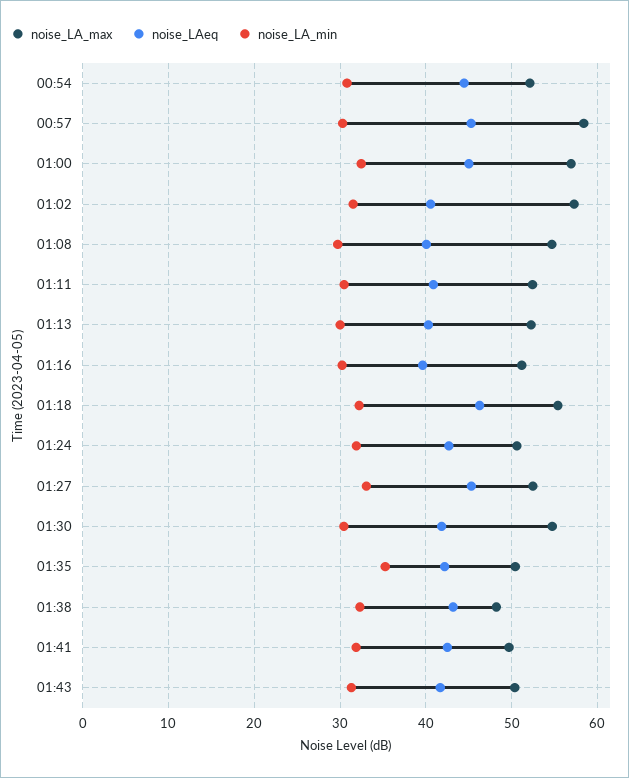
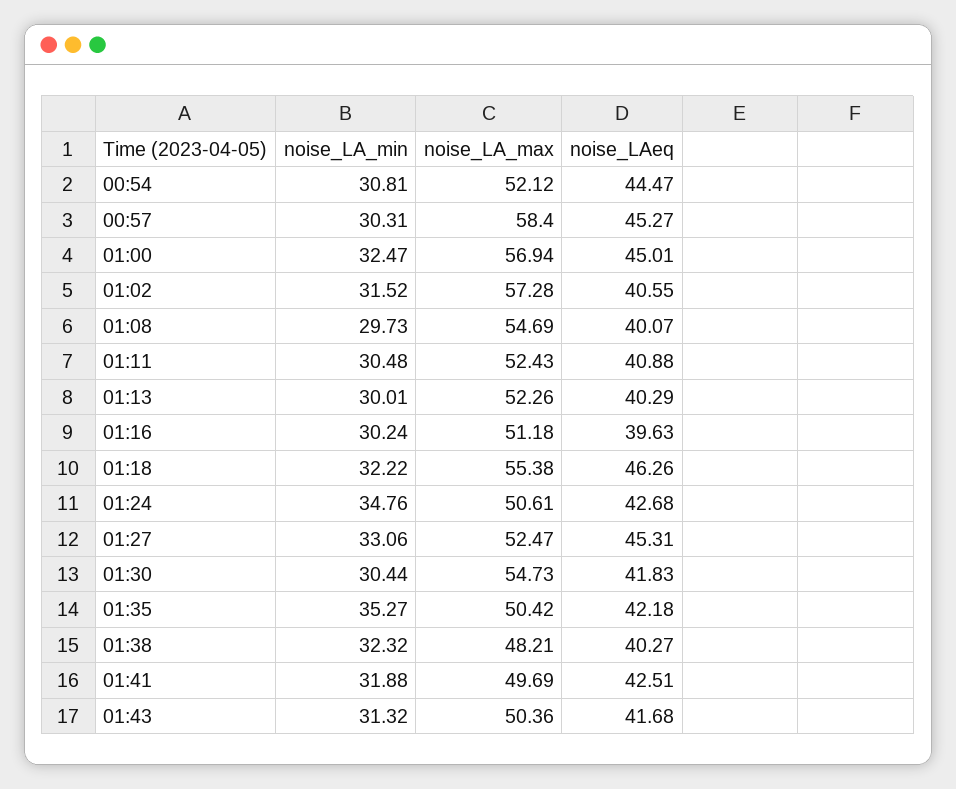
  {
    "noise_LA_max": {
      "00:54": 52.12,
      "00:57": 58.4,
      "01:00": 56.94,
      "01:02": 57.28,
      "01:08": 54.69,
      "01:11": 52.43,
      "01:13": 52.26,
      "01:16": 51.18,
      "01:18": 55.38,
      "01:24": 50.61,
      "01:27": 52.47,
      "01:30": 54.73,
      "01:35": 50.42,
      "01:38": 48.21,
      "01:41": 49.69,
      "01:43": 50.36
    },
    "noise_LAeq": {
      "00:54": 44.47,
      "00:57": 45.27,
      "01:00": 45.01,
      "01:02": 40.55,
      "01:08": 40.07,
      "01:11": 40.88,
      "01:13": 40.29,
      "01:16": 39.63,
      "01:18": 46.26,
      "01:24": 42.68,
      "01:27": 45.31,
      "01:30": 41.83,
      "01:35": 42.18,
-     "01:38": 43,
+     "01:38": 40.27,
      "01:41": 42.51,
      "01:43": 41.68
    },
    "noise_LA_min": {
      "00:54": 30.81,
      "00:57": 30.31,
      "01:00": 32.47,
      "01:02": 31.52,
      "01:08": 29.73,
      "01:11": 30.48,
      "01:13": 30.01,
      "01:16": 30.24,
      "01:18": 32.22,
-     "01:24": 32,
+     "01:24": 34.76,
      "01:27": 33.06,
      "01:30": 30.44,
      "01:35": 35.27,
      "01:38": 32.32,
      "01:41": 31.88,
      "01:43": 31.32
    }
  }

